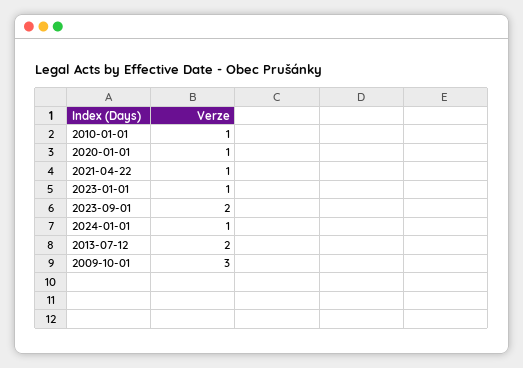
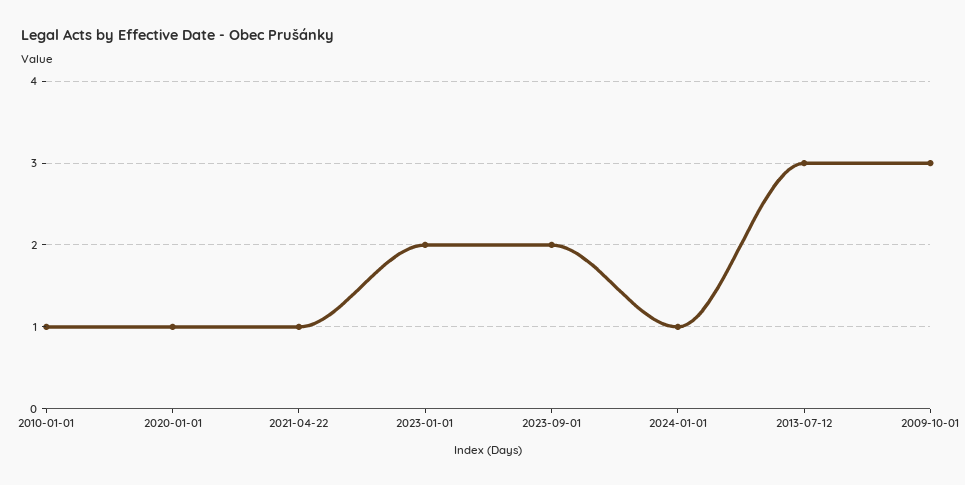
  {
    "2010-01-01": 1,
    "2020-01-01": 1,
    "2021-04-22": 1,
-   "2023-01-01": 1,
+   "2023-01-01": 2,
    "2023-09-01": 2,
    "2024-01-01": 1,
-   "2013-07-12": 2,
+   "2013-07-12": 3,
    "2009-10-01": 3
  }

